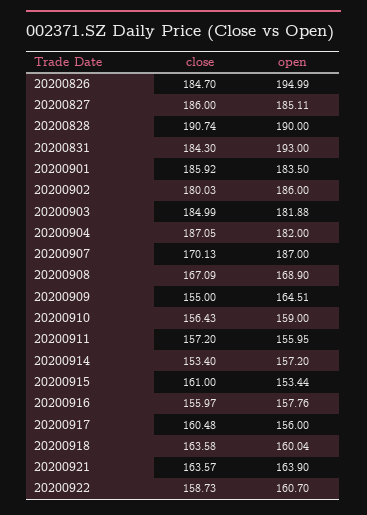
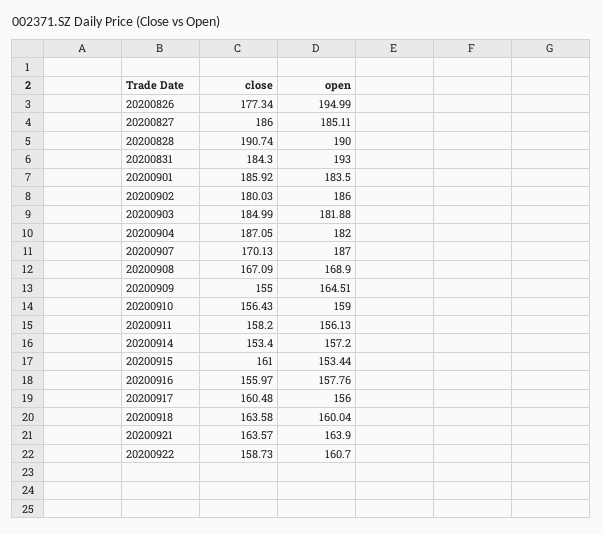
  {
    "close": {
-     "20200826": 184.7,
+     "20200826": 177.34,
      "20200827": 186,
      "20200828": 190.74,
      "20200831": 184.3,
      "20200901": 185.92,
      "20200902": 180.03,
      "20200903": 184.99,
      "20200904": 187.05,
      "20200907": 170.13,
      "20200908": 167.09,
      "20200909": 155,
      "20200910": 156.43,
-     "20200911": 157.2,
+     "20200911": 158.2,
      "20200914": 153.4,
      "20200915": 161,
      "20200916": 155.97,
      "20200917": 160.48,
      "20200918": 163.58,
      "20200921": 163.57,
      "20200922": 158.73
    },
    "open": {
      "20200826": 194.99,
      "20200827": 185.11,
      "20200828": 190,
      "20200831": 193,
      "20200901": 183.5,
      "20200902": 186,
      "20200903": 181.88,
      "20200904": 182,
      "20200907": 187,
      "20200908": 168.9,
      "20200909": 164.51,
      "20200910": 159,
-     "20200911": 155.95,
+     "20200911": 156.13,
      "20200914": 157.2,
      "20200915": 153.44,
      "20200916": 157.76,
      "20200917": 156,
      "20200918": 160.04,
      "20200921": 163.9,
      "20200922": 160.7
    }
  }

